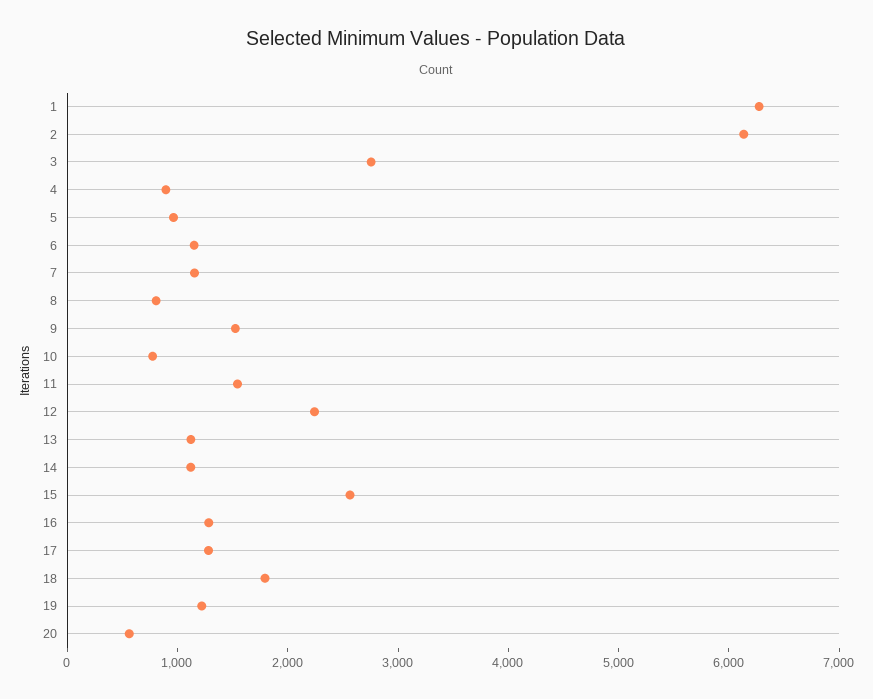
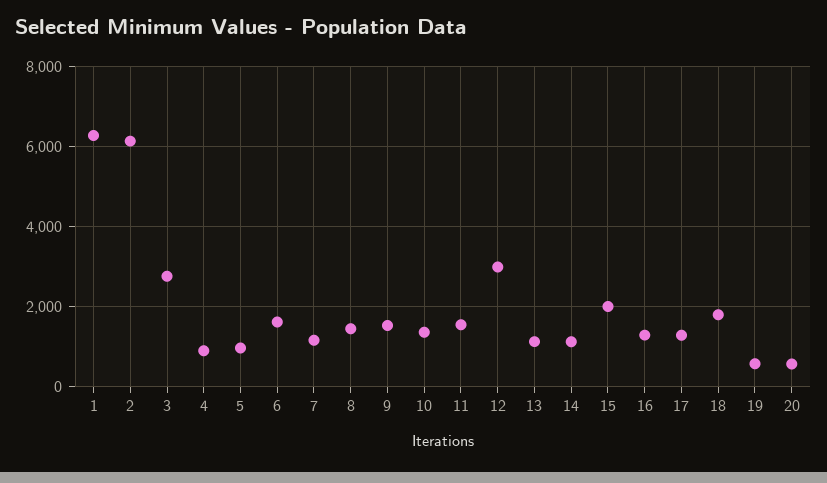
  {
    "1": 6200,
    "2": 6200,
    "3": 2800,
    "4": 800,
    "5": 1000,
-   "6": 1200,
+   "6": 1600,
    "7": 1200,
-   "8": 800,
+   "8": 1400,
    "9": 1600,
-   "10": 800,
+   "10": 1400,
    "11": 1600,
-   "12": 2200,
+   "12": 3000,
    "13": 1200,
    "14": 1200,
-   "15": 2600,
+   "15": 2000,
    "16": 1200,
    "17": 1200,
    "18": 1800,
-   "19": 1200,
+   "19": 600,
    "20": 600
  }

